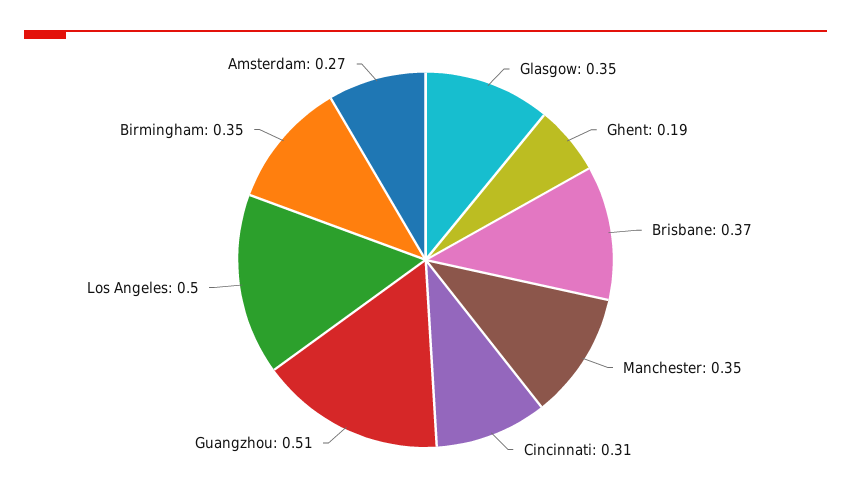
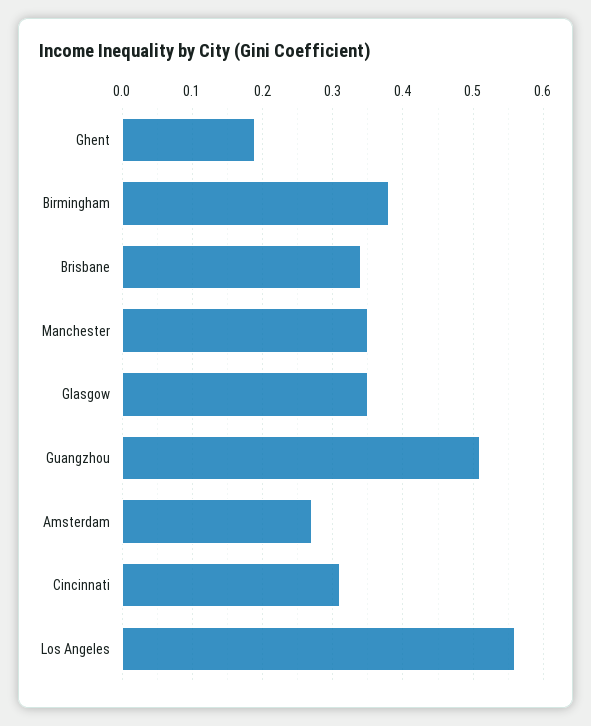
  {
    "Glasgow": 0.35,
    "Ghent": 0.19,
-   "Brisbane": 0.37,
+   "Brisbane": 0.34,
    "Manchester": 0.35,
    "Cincinnati": 0.31,
    "Guangzhou": 0.51,
-   "Los Angeles": 0.5,
+   "Los Angeles": 0.56,
-   "Birmingham": 0.35,
+   "Birmingham": 0.38,
    "Amsterdam": 0.27
  }

